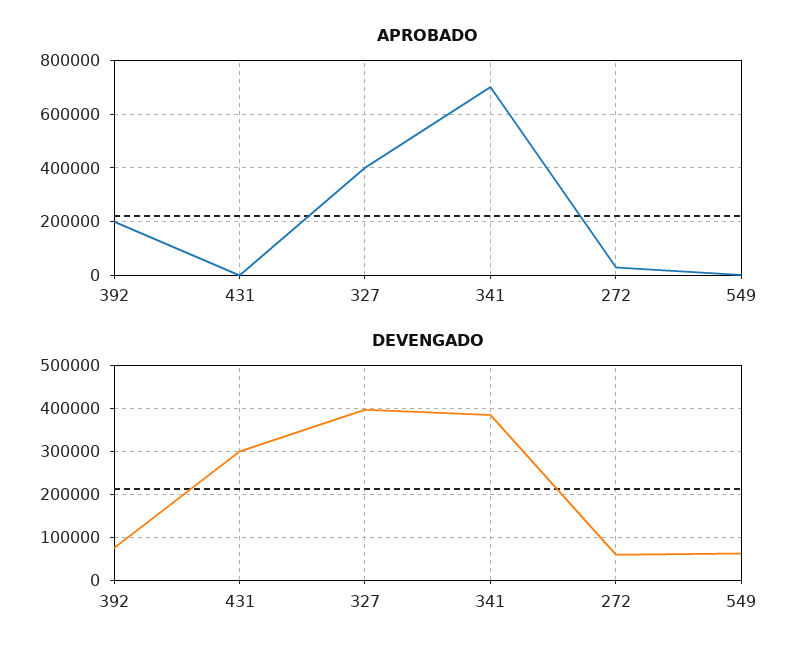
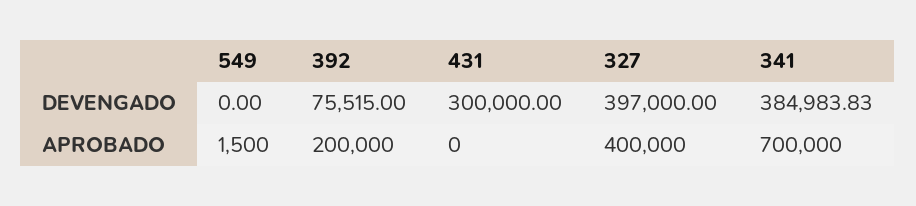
  {
    "APROBADO": {
      "392": 200000,
      "431": 0,
      "327": 400000,
      "341": 700000,
-     "272": 25000,
      "549": 1500
    },
    "DEVENGADO": {
      "392": 75515,
      "431": 300000,
      "327": 397000,
      "341": 384983.83,
-     "272": 60000,
-     "549": 60000
+     "549": 0
    }
  }

